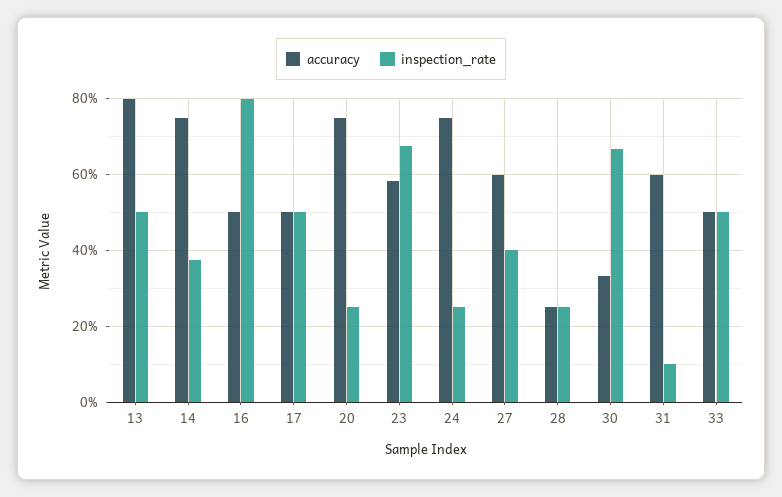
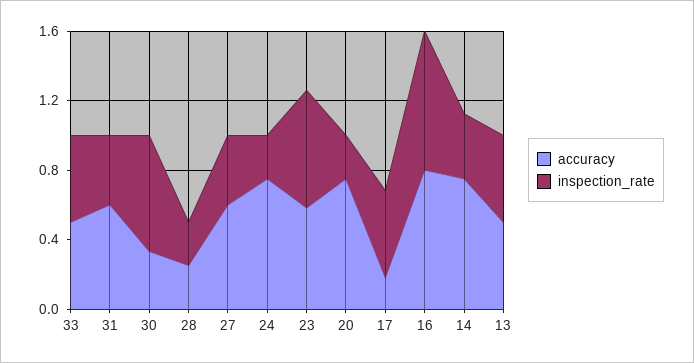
  {
    "accuracy": {
-     "13": 0.8,
+     "13": 0.5,
      "14": 0.76,
-     "16": 0.5,
+     "16": 0.8,
-     "17": 0.5,
+     "17": 0.2,
      "20": 0.76,
      "23": 0.58,
      "24": 0.76,
      "27": 0.6,
      "28": 0.26,
      "30": 0.34,
      "31": 0.6,
      "33": 0.5
    },
    "inspection_rate": {
      "13": 0.5,
      "14": 0.38,
      "16": 0.8,
      "17": 0.5,
      "20": 0.26,
      "23": 0.68,
      "24": 0.26,
      "27": 0.4,
      "28": 0.26,
      "30": 0.66,
-     "31": 0.1,
+     "31": 0.4,
      "33": 0.5
    }
  }

